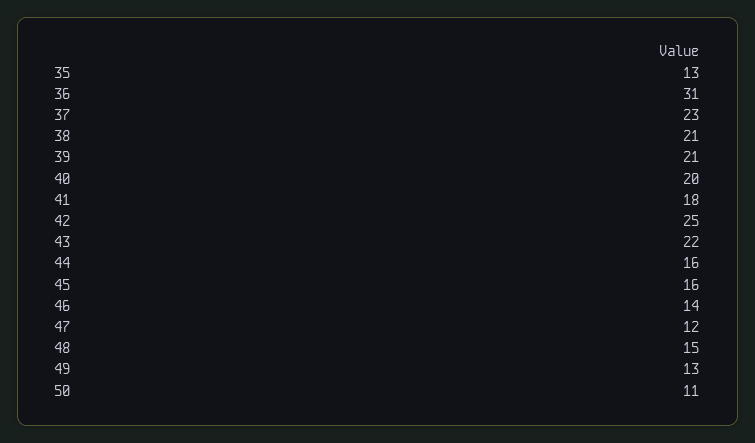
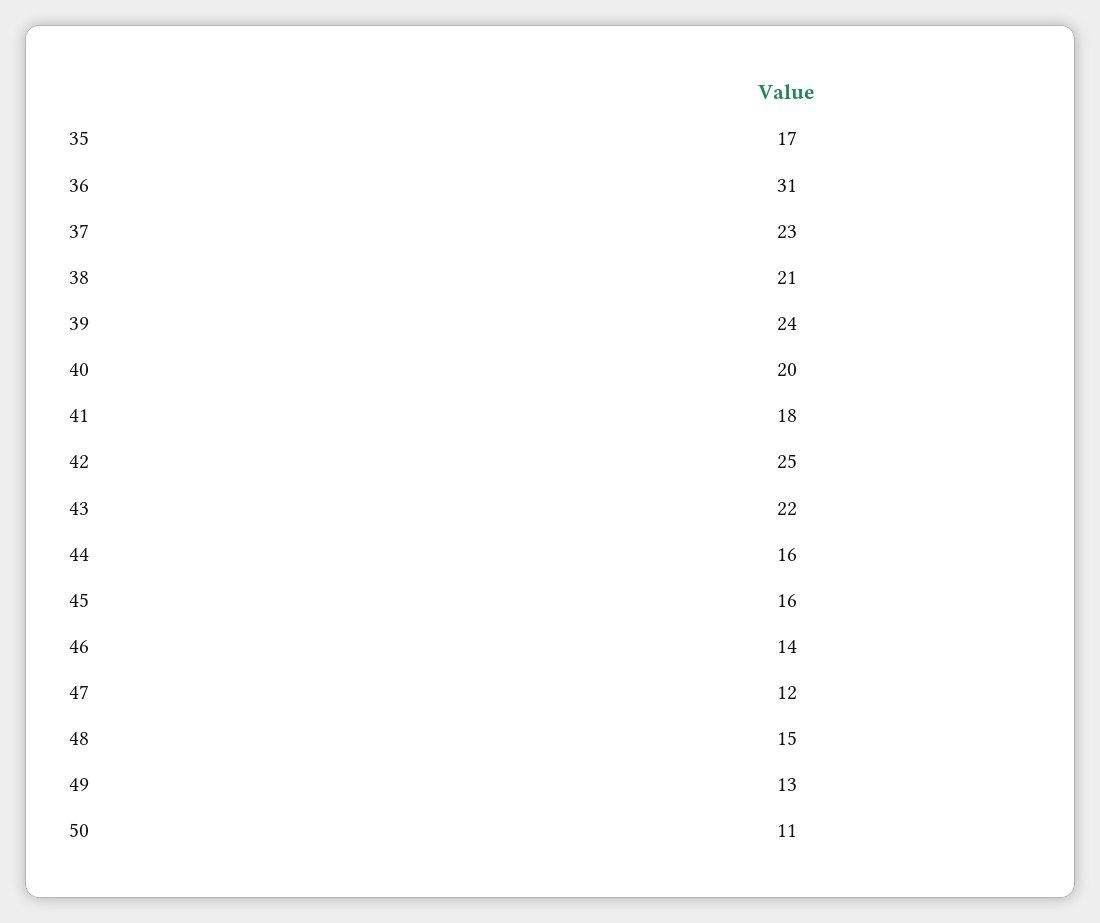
  {
-   "35": 13,
+   "35": 17,
    "36": 31,
    "37": 23,
    "38": 21,
-   "39": 21,
+   "39": 24,
    "40": 20,
    "41": 18,
    "42": 25,
    "43": 22,
    "44": 16,
    "45": 16,
    "46": 14,
    "47": 12,
    "48": 15,
    "49": 13,
    "50": 11
  }

